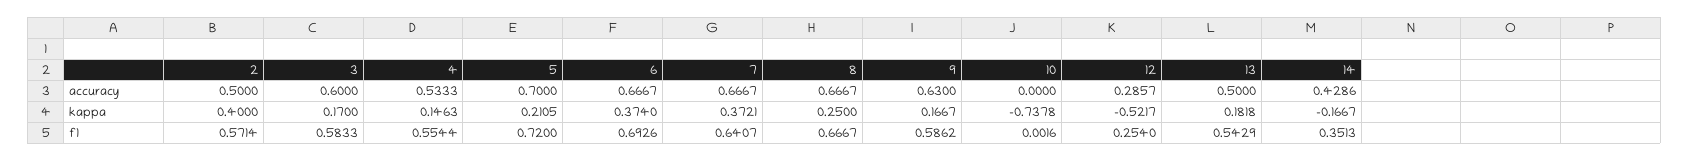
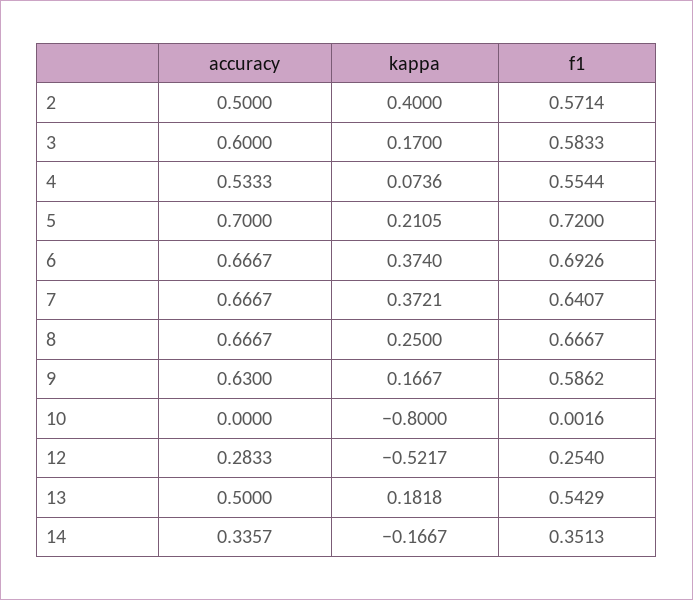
  {
    "2": {
      "accuracy": 0.5,
      "kappa": 0.4,
      "f1": 0.5714
    },
    "3": {
      "accuracy": 0.6,
      "kappa": 0.17,
      "f1": 0.5833
    },
    "4": {
      "accuracy": 0.5333,
-     "kappa": 0.1463,
+     "kappa": 0.0736,
      "f1": 0.5544
    },
    "5": {
      "accuracy": 0.7,
      "kappa": 0.2105,
      "f1": 0.72
    },
    "6": {
      "accuracy": 0.6667,
      "kappa": 0.374,
      "f1": 0.6926
    },
    "7": {
      "accuracy": 0.6667,
      "kappa": 0.3721,
      "f1": 0.6407
    },
    "8": {
      "accuracy": 0.6667,
      "kappa": 0.25,
      "f1": 0.6667
    },
    "9": {
      "accuracy": 0.63,
      "kappa": 0.1667,
      "f1": 0.5862
    },
    "10": {
      "accuracy": 0,
-     "kappa": -0.7378,
+     "kappa": -0.8,
      "f1": 0.0016
    },
    "12": {
-     "accuracy": 0.2857,
+     "accuracy": 0.2833,
      "kappa": -0.5217,
      "f1": 0.254
    },
    "13": {
      "accuracy": 0.5,
      "kappa": 0.1818,
      "f1": 0.5429
    },
    "14": {
-     "accuracy": 0.4286,
+     "accuracy": 0.3357,
      "kappa": -0.1667,
      "f1": 0.3513
    }
  }

